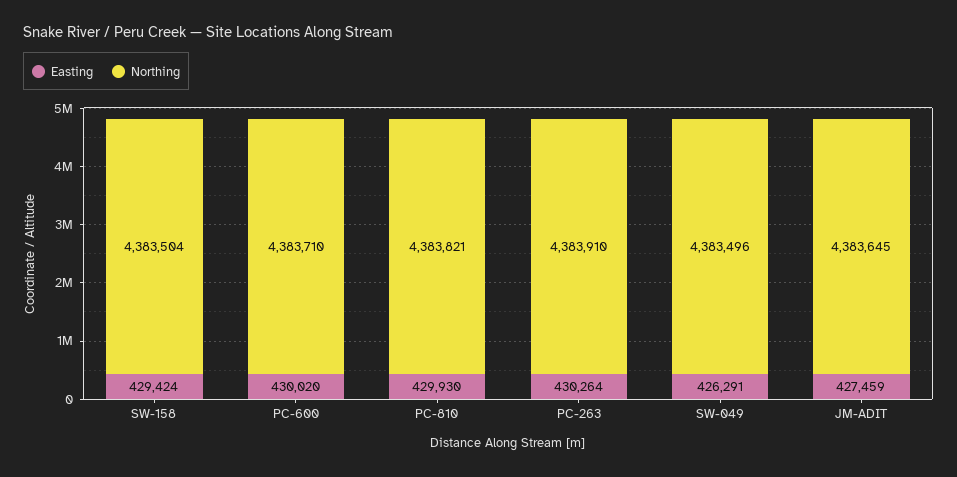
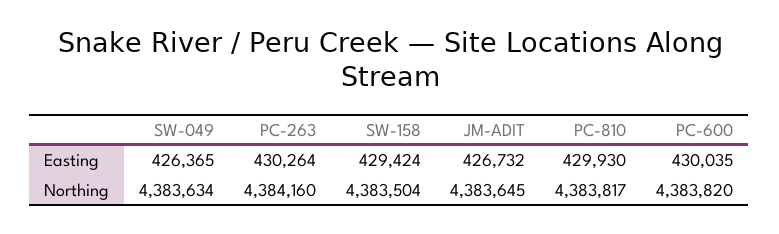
  {
    "Easting": {
      "SW-158": 429424,
-     "PC-600": 430020,
+     "PC-600": 430035,
      "PC-810": 429930,
      "PC-263": 430264,
-     "SW-049": 426291,
+     "SW-049": 426365,
-     "JM-ADIT": 427459
+     "JM-ADIT": 426732
    },
    "Northing": {
      "SW-158": 4383504,
-     "PC-600": 4383710,
+     "PC-600": 4383820,
-     "PC-810": 4383821,
+     "PC-810": 4383817,
-     "PC-263": 4383910,
+     "PC-263": 4384160,
-     "SW-049": 4383496,
+     "SW-049": 4383634,
      "JM-ADIT": 4383645
    }
  }

